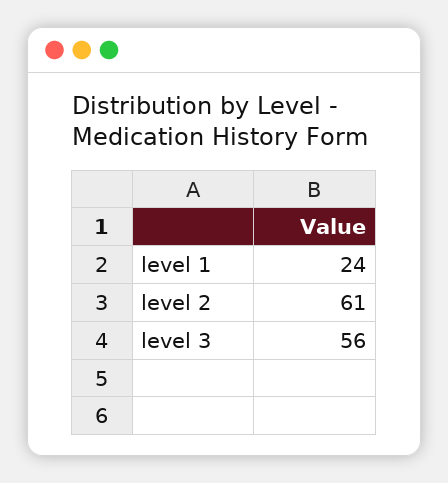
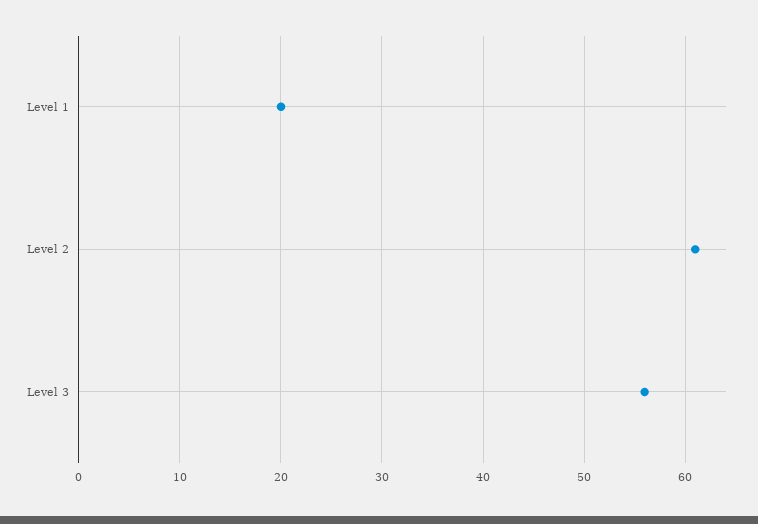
  {
-   "level 1": 24,
+   "level 1": 20,
    "level 2": 61,
    "level 3": 56
  }

